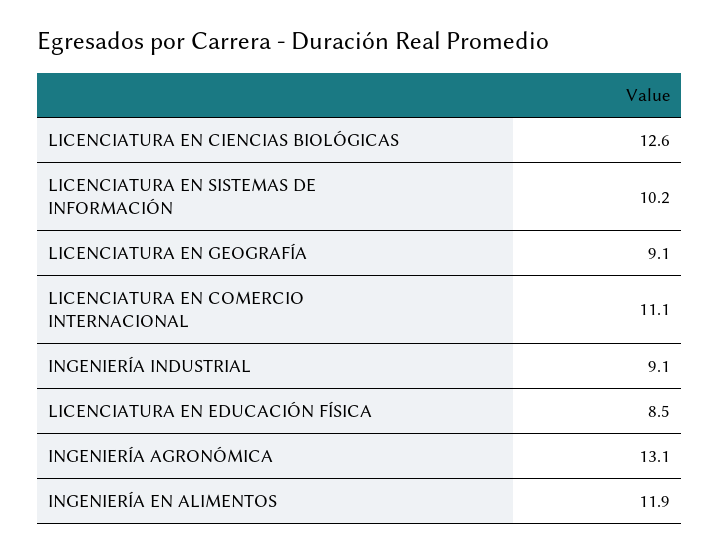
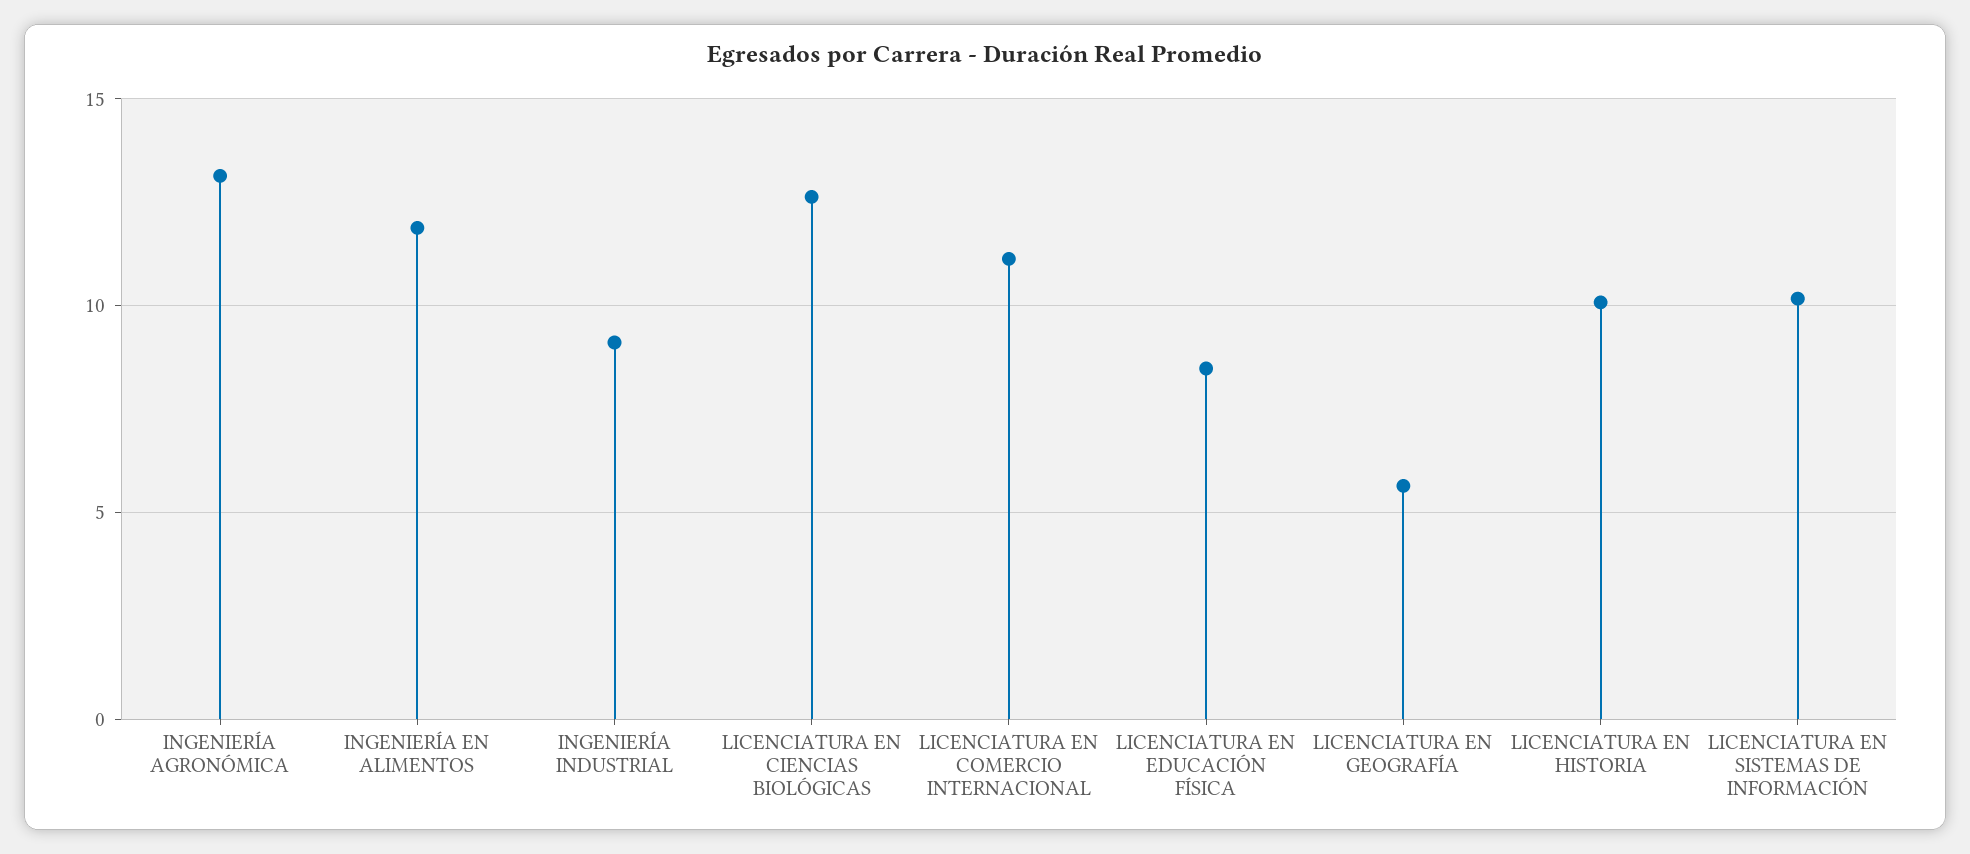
  {
    "LICENCIATURA EN CIENCIAS BIOLÓGICAS": 12.6,
    "LICENCIATURA EN SISTEMAS DE INFORMACIÓN": 10.2,
-   "LICENCIATURA EN GEOGRAFÍA": 9.1,
+   "LICENCIATURA EN GEOGRAFÍA": 5.5,
    "LICENCIATURA EN COMERCIO INTERNACIONAL": 11.1,
    "INGENIERÍA INDUSTRIAL": 9.1,
    "LICENCIATURA EN EDUCACIÓN FÍSICA": 8.5,
    "INGENIERÍA AGRONÓMICA": 13.1,
-   "INGENIERÍA EN ALIMENTOS": 11.9
+   "INGENIERÍA EN ALIMENTOS": 11.9,
+   "LICENCIATURA EN HISTORIA": 10
  }

